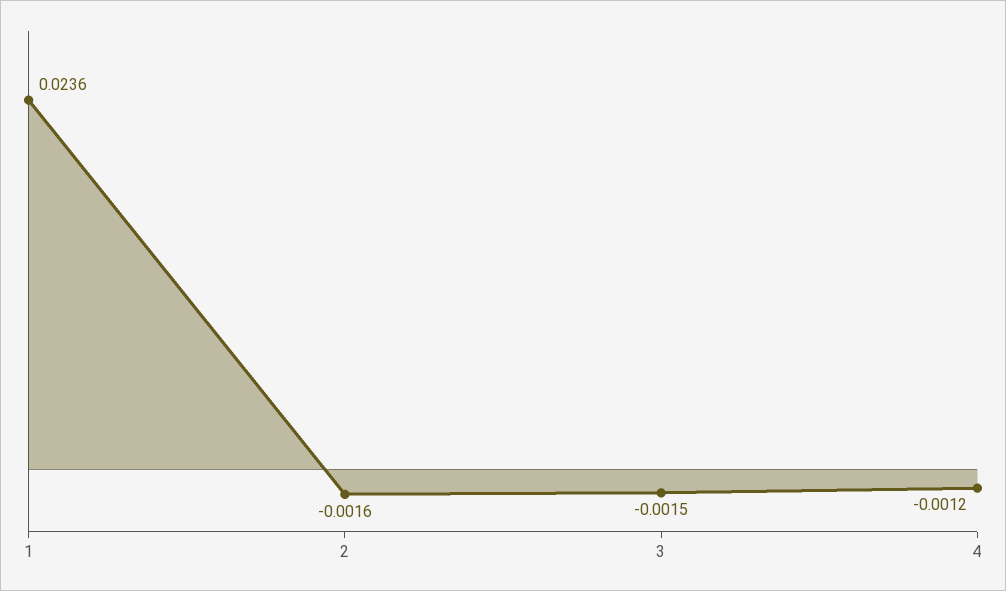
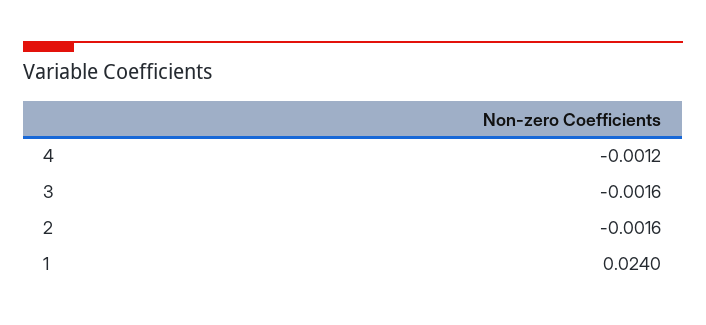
  {
-   "1": 0.0236,
+   "1": 0.024,
    "2": -0.0016,
-   "3": -0.0015,
+   "3": -0.0016,
    "4": -0.0012
  }

